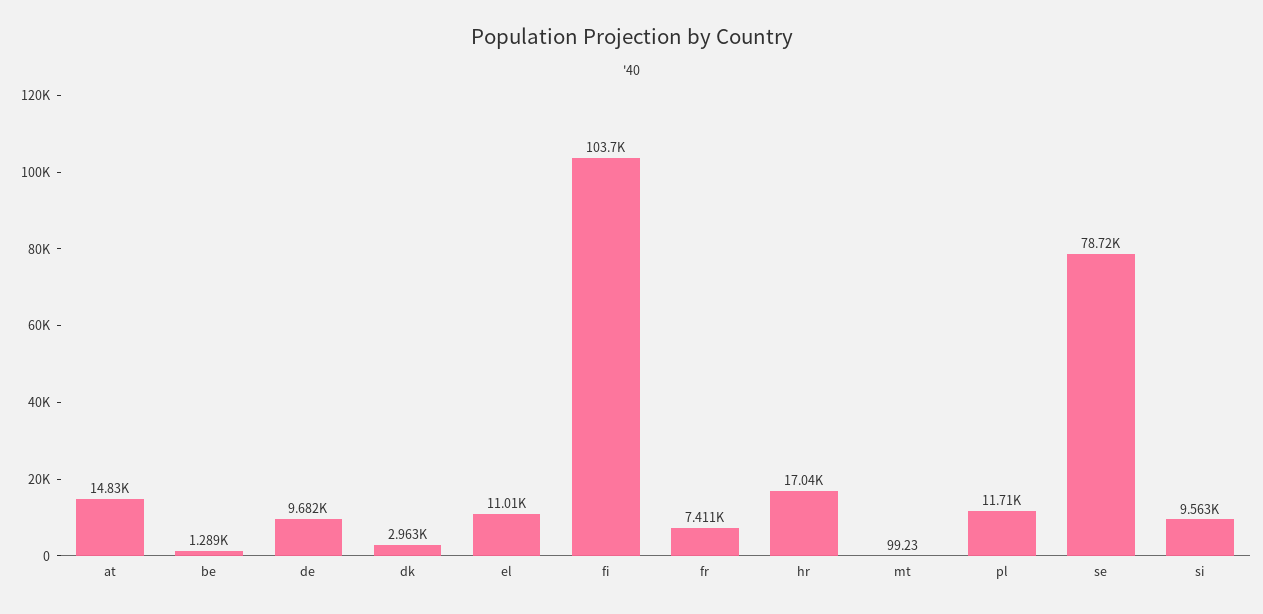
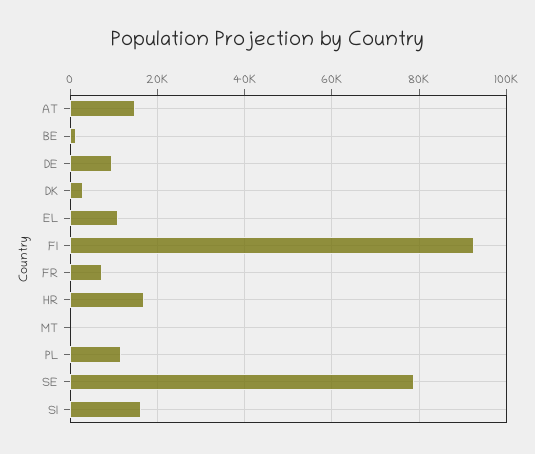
  {
    "at": 14830,
    "be": 1289,
    "de": 9682,
    "dk": 2963,
    "el": 11010,
-   "fi": 103700,
+   "fi": 92000,
    "fr": 7411,
    "hr": 17040,
    "mt": 99.23,
    "pl": 11710,
    "se": 78720,
-   "si": 9563
+   "si": 16000
  }

